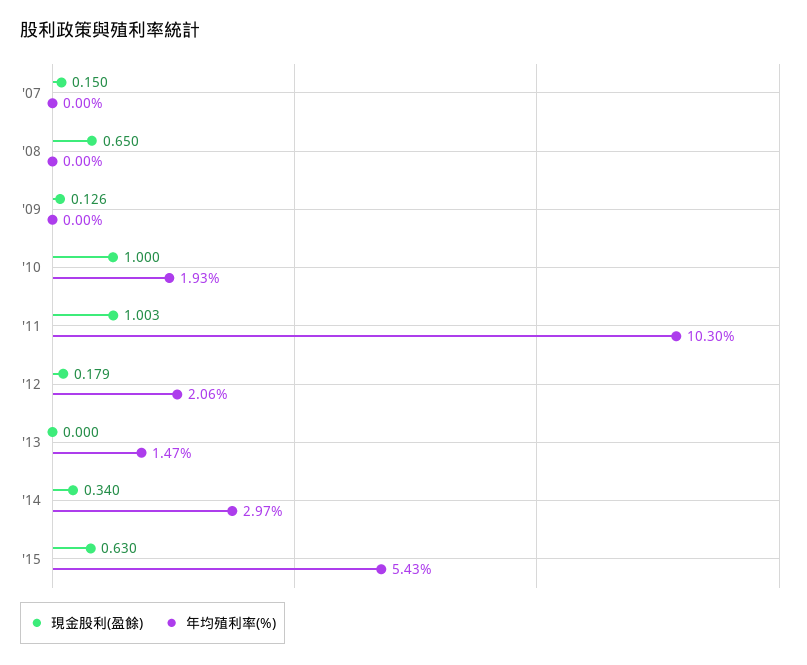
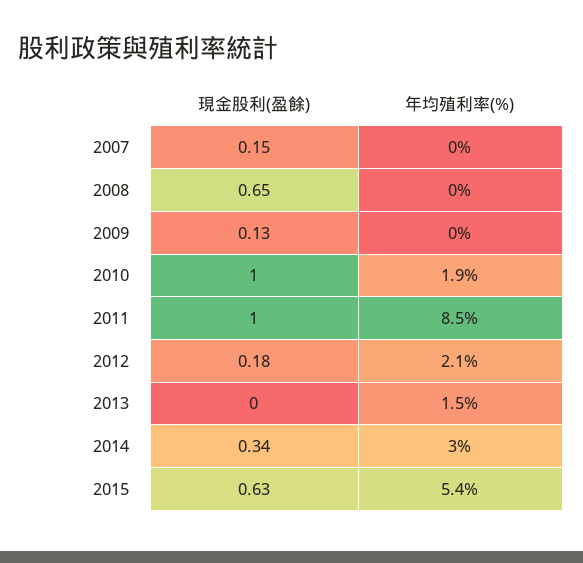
  {
    "現金股利(盈餘)": {
      "'07": 0.15,
      "'08": 0.65,
      "'09": 0.126,
      "'10": 1,
      "'11": 1.003,
      "'12": 0.179,
      "'13": 0,
      "'14": 0.34,
      "'15": 0.63
    },
    "年均殖利率(%)": {
      "'07": 0,
      "'08": 0,
      "'09": 0,
      "'10": 1.93,
-     "'11": 10.3,
+     "'11": 8.5,
      "'12": 2.06,
      "'13": 1.47,
      "'14": 2.97,
      "'15": 5.43
    }
  }

